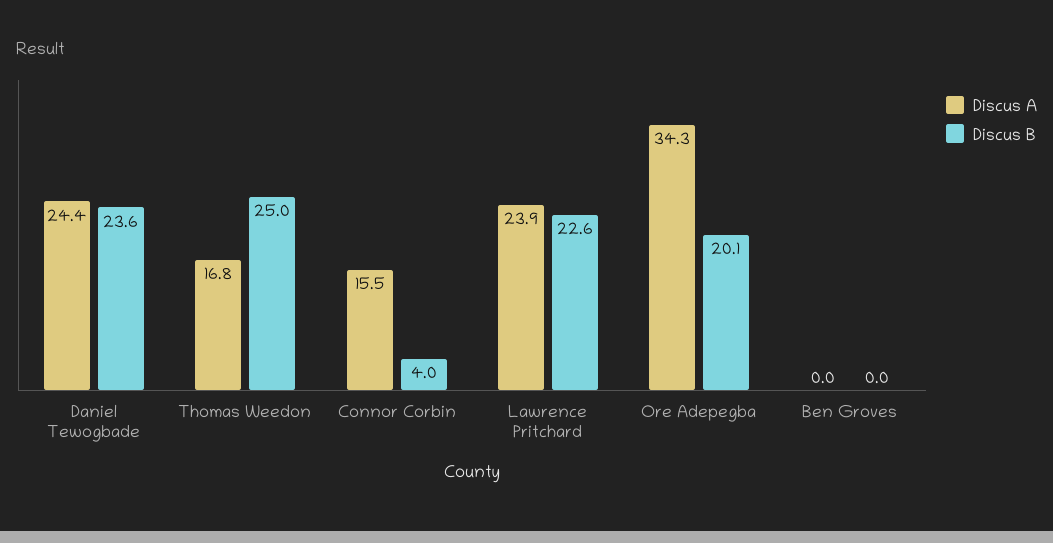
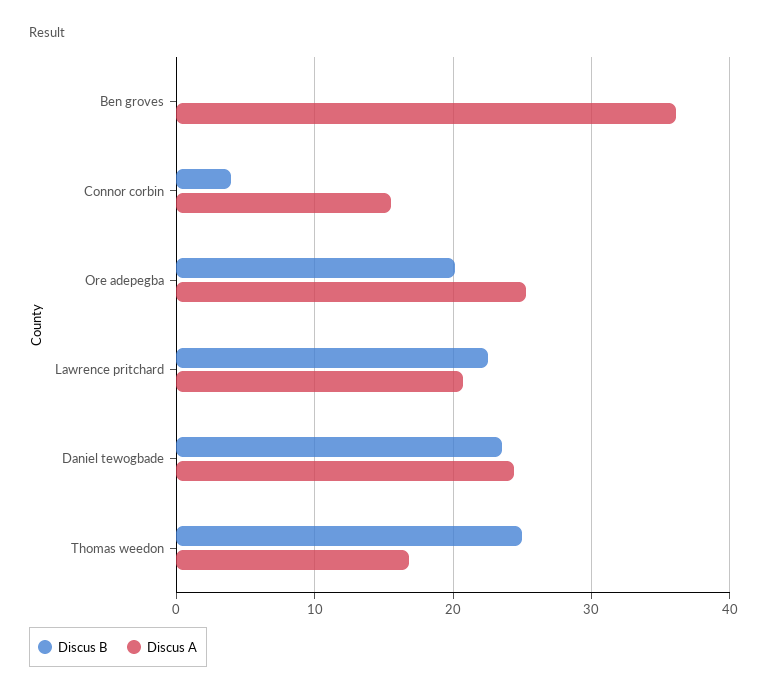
  {
    "Discus A": {
      "Daniel Tewogbade": 24.4,
      "Thomas Weedon": 16.8,
      "Connor Corbin": 15.5,
-     "Lawrence Pritchard": 23.9,
+     "Lawrence Pritchard": 21,
-     "Ore Adepegba": 34.3,
+     "Ore Adepegba": 25,
-     "Ben Groves": 0
+     "Ben Groves": 36
    },
    "Discus B": {
      "Daniel Tewogbade": 23.6,
      "Thomas Weedon": 25,
      "Connor Corbin": 4,
      "Lawrence Pritchard": 22.6,
      "Ore Adepegba": 20.1,
      "Ben Groves": 0
    }
  }

